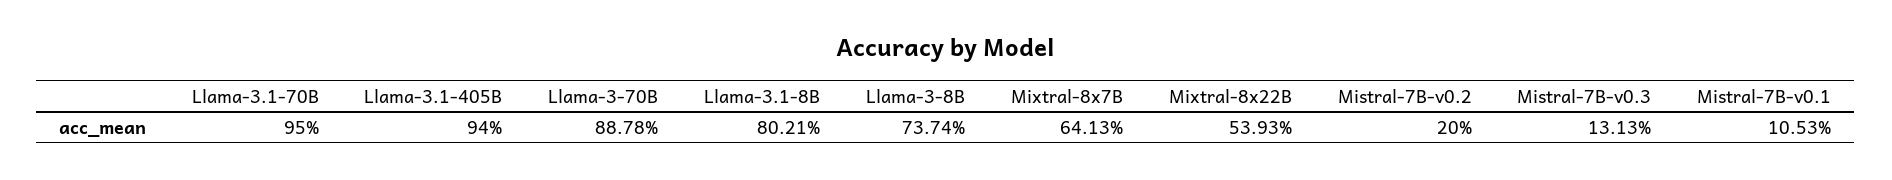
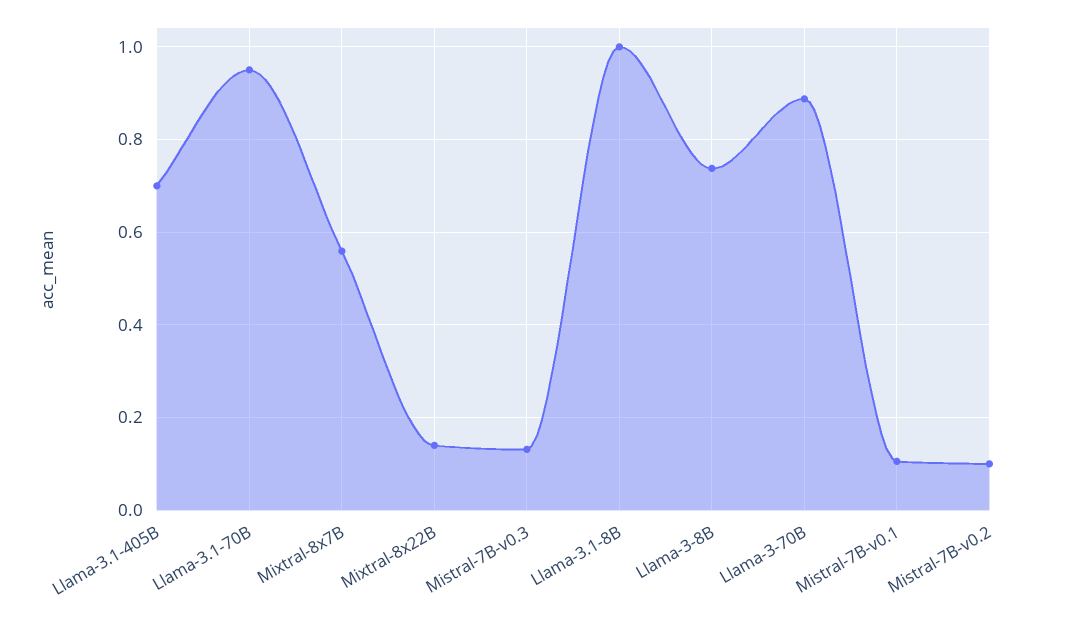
  {
    "Llama-3.1-70B": 0.95,
-   "Llama-3.1-405B": 0.94,
+   "Llama-3.1-405B": 0.7,
    "Llama-3-70B": 0.8878,
-   "Llama-3.1-8B": 0.8021,
+   "Llama-3.1-8B": 1,
    "Llama-3-8B": 0.7374,
-   "Mixtral-8x7B": 0.6413,
+   "Mixtral-8x7B": 0.56,
-   "Mixtral-8x22B": 0.5393,
+   "Mixtral-8x22B": 0.14,
-   "Mistral-7B-v0.2": 0.2,
+   "Mistral-7B-v0.2": 0.1,
    "Mistral-7B-v0.3": 0.1313,
    "Mistral-7B-v0.1": 0.1053
  }

